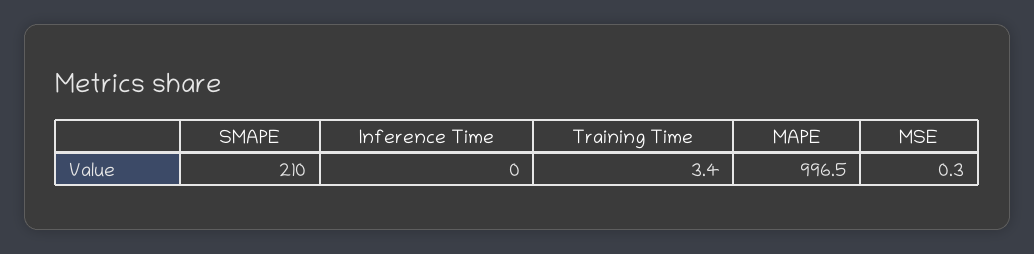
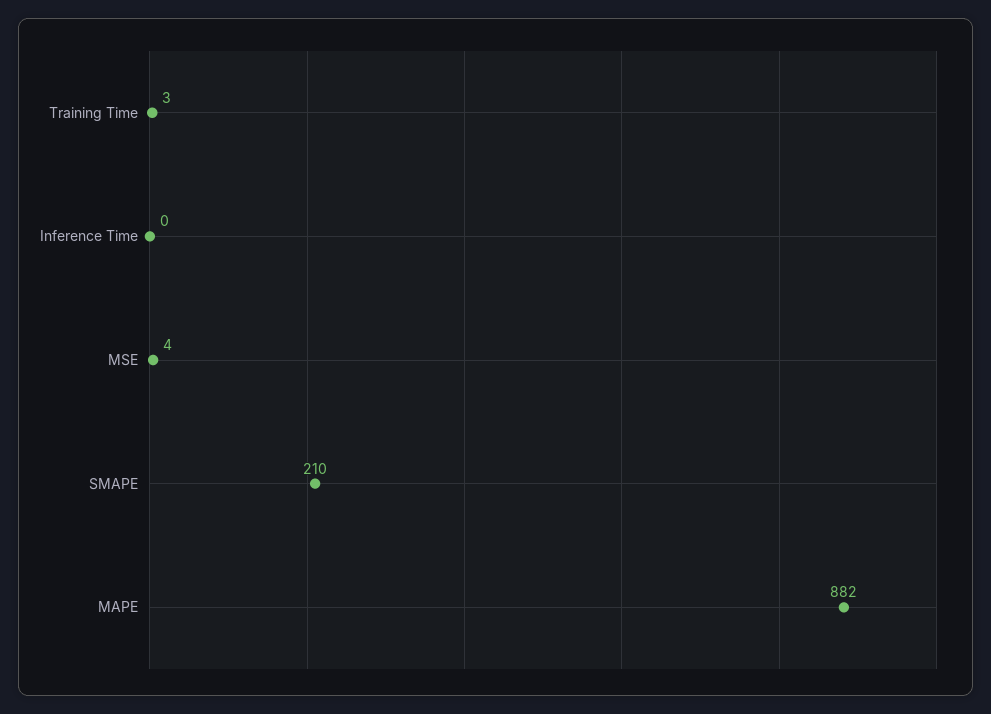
  {
    "SMAPE": 210,
    "Inference Time": 0,
    "Training Time": 3.4,
-   "MAPE": 996.5,
+   "MAPE": 882,
-   "MSE": 0.3
+   "MSE": 4
  }

